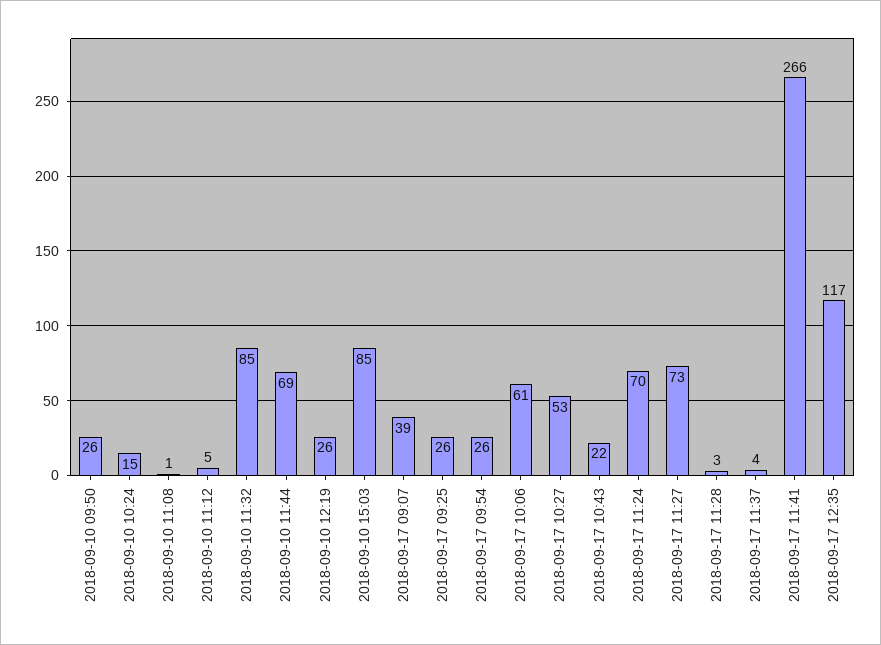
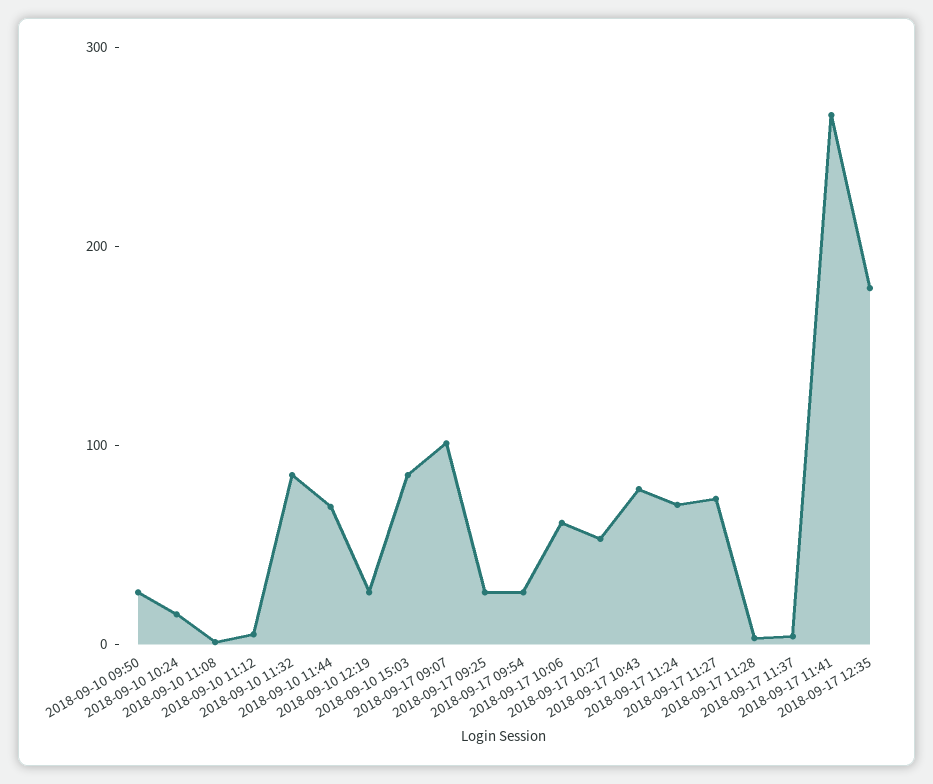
  {
    "2018-09-10 09:50": 26,
    "2018-09-10 10:24": 15,
    "2018-09-10 11:08": 1,
    "2018-09-10 11:12": 5,
    "2018-09-10 11:32": 85,
    "2018-09-10 11:44": 69,
    "2018-09-10 12:19": 26,
    "2018-09-10 15:03": 85,
-   "2018-09-17 09:07": 39,
+   "2018-09-17 09:07": 100,
    "2018-09-17 09:25": 26,
    "2018-09-17 09:54": 26,
    "2018-09-17 10:06": 61,
    "2018-09-17 10:27": 53,
-   "2018-09-17 10:43": 22,
+   "2018-09-17 10:43": 80,
    "2018-09-17 11:24": 70,
    "2018-09-17 11:27": 73,
    "2018-09-17 11:28": 3,
    "2018-09-17 11:37": 4,
    "2018-09-17 11:41": 266,
-   "2018-09-17 12:35": 117
+   "2018-09-17 12:35": 180
  }

